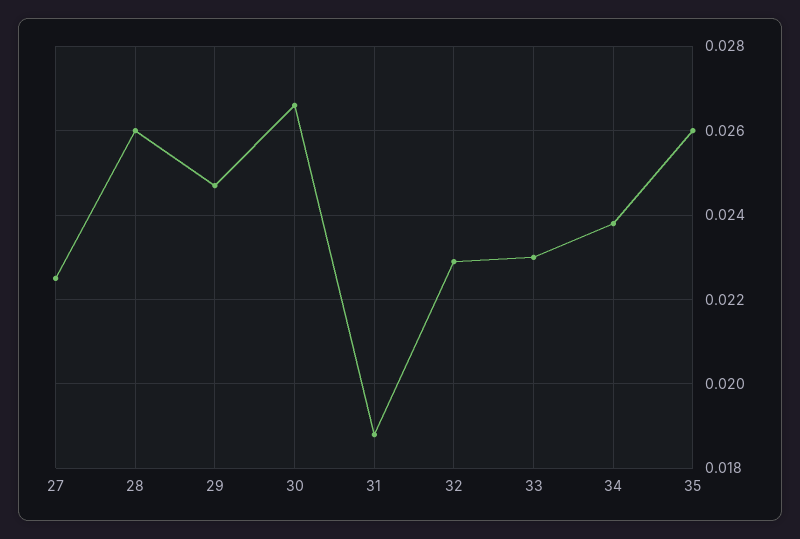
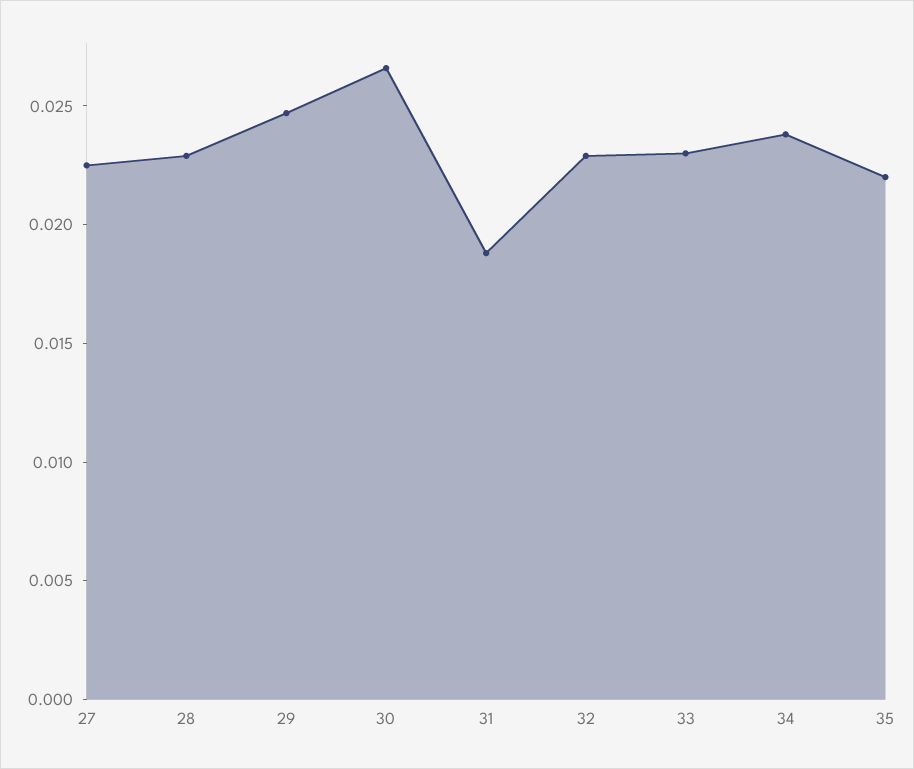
  {
    "27": 0.0225,
-   "28": 0.026,
+   "28": 0.023,
    "29": 0.0245,
    "30": 0.0265,
    "31": 0.019,
    "32": 0.023,
    "33": 0.023,
    "34": 0.024,
-   "35": 0.026
+   "35": 0.022
  }

